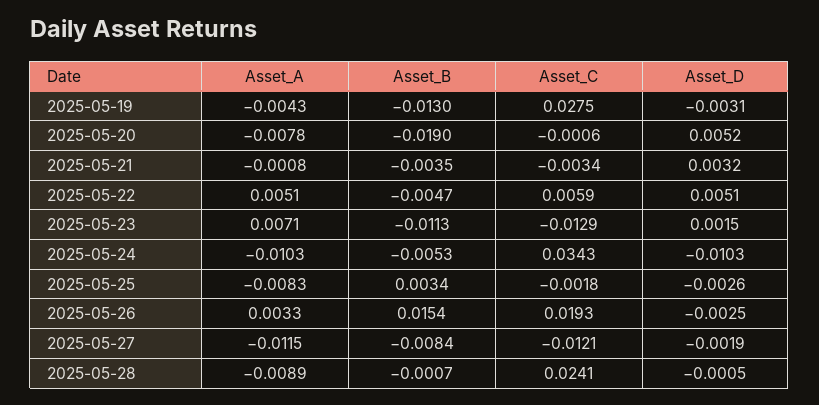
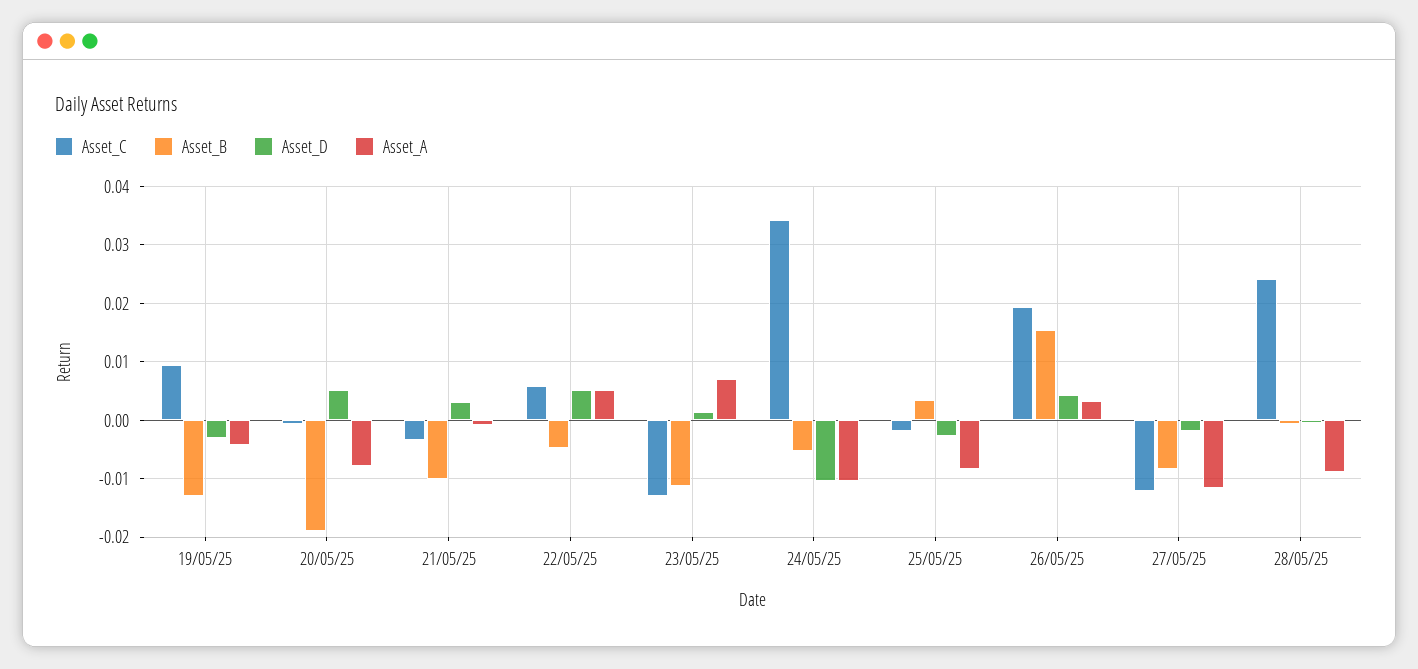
  {
    "Asset_A": {
      "2025-05-19": -0.0043,
      "2025-05-20": -0.0078,
      "2025-05-21": -0.0008,
      "2025-05-22": 0.0051,
      "2025-05-23": 0.0071,
      "2025-05-24": -0.0103,
      "2025-05-25": -0.0083,
      "2025-05-26": 0.0033,
      "2025-05-27": -0.0115,
      "2025-05-28": -0.0089
    },
    "Asset_B": {
      "2025-05-19": -0.013,
      "2025-05-20": -0.019,
-     "2025-05-21": -0.0035,
+     "2025-05-21": -0.01,
      "2025-05-22": -0.0047,
      "2025-05-23": -0.0113,
      "2025-05-24": -0.0053,
      "2025-05-25": 0.0034,
      "2025-05-26": 0.0154,
      "2025-05-27": -0.0084,
      "2025-05-28": -0.0007
    },
    "Asset_C": {
-     "2025-05-19": 0.0275,
+     "2025-05-19": 0.01,
      "2025-05-20": -0.0006,
      "2025-05-21": -0.0034,
      "2025-05-22": 0.0059,
      "2025-05-23": -0.0129,
      "2025-05-24": 0.0343,
      "2025-05-25": -0.0018,
      "2025-05-26": 0.0193,
      "2025-05-27": -0.0121,
      "2025-05-28": 0.0241
    },
    "Asset_D": {
      "2025-05-19": -0.0031,
      "2025-05-20": 0.0052,
      "2025-05-21": 0.0032,
      "2025-05-22": 0.0051,
      "2025-05-23": 0.0015,
      "2025-05-24": -0.0103,
      "2025-05-25": -0.0026,
-     "2025-05-26": -0.0025,
+     "2025-05-26": 0.004,
      "2025-05-27": -0.0019,
      "2025-05-28": -0.0005
    }
  }

